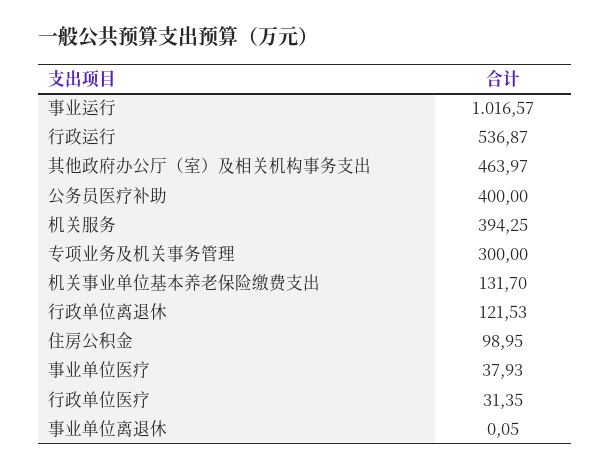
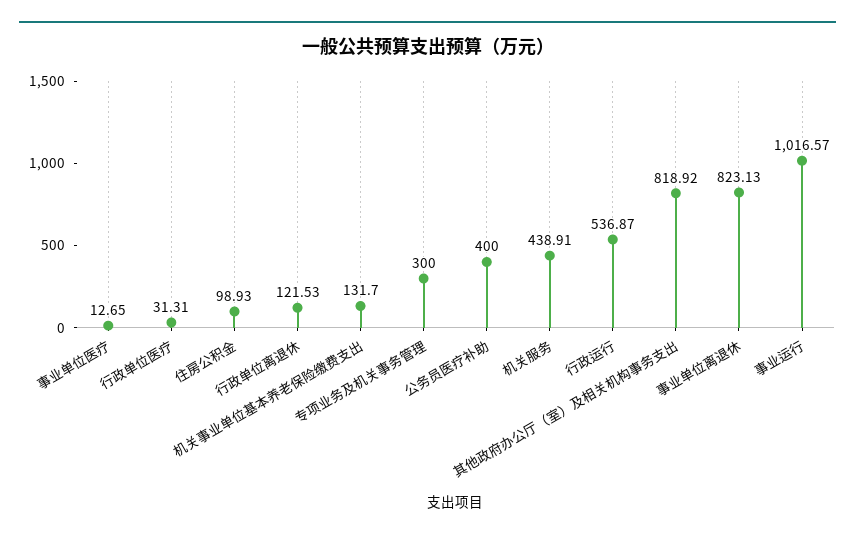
  {
    "事业运行": 1016.57,
    "行政运行": 536.87,
-   "其他政府办公厅（室）及相关机构事务支出": 463.97,
+   "其他政府办公厅（室）及相关机构事务支出": 818.92,
    "公务员医疗补助": 400,
-   "机关服务": 394.25,
+   "机关服务": 438.91,
    "专项业务及机关事务管理": 300,
    "机关事业单位基本养老保险缴费支出": 131.7,
    "行政单位离退休": 121.53,
-   "住房公积金": 98.95,
+   "住房公积金": 98.93,
-   "事业单位医疗": 37.93,
+   "事业单位医疗": 12.65,
-   "行政单位医疗": 31.35,
+   "行政单位医疗": 31.31,
-   "事业单位离退休": 0.05
+   "事业单位离退休": 823.13
  }

